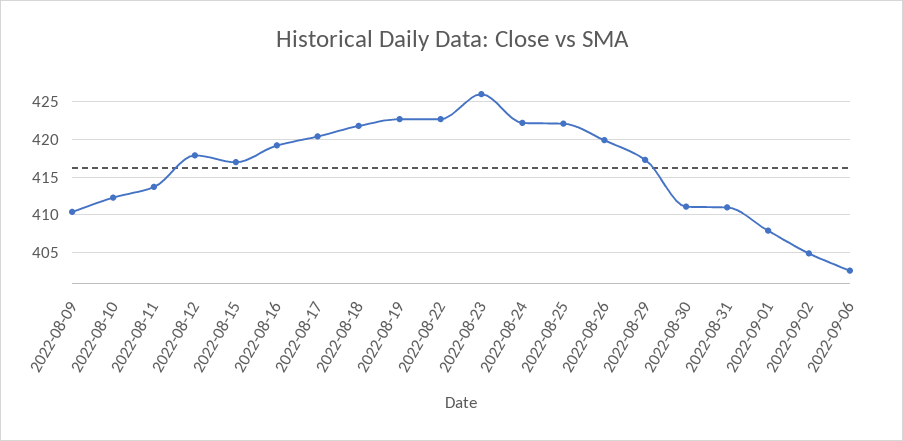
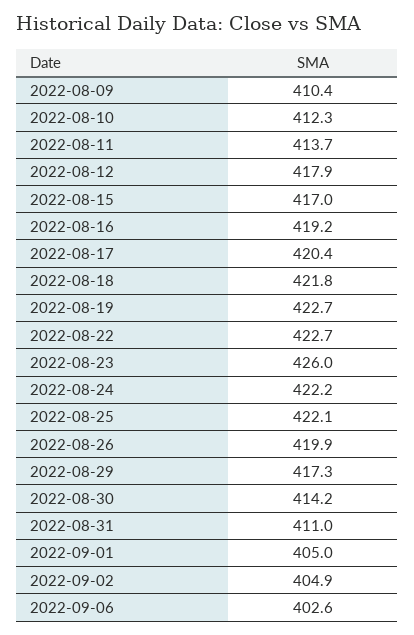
  {
    "2022-08-09": 410.4,
    "2022-08-10": 412.3,
    "2022-08-11": 413.7,
    "2022-08-12": 417.9,
    "2022-08-15": 417,
    "2022-08-16": 419.2,
    "2022-08-17": 420.4,
    "2022-08-18": 421.8,
    "2022-08-19": 422.7,
    "2022-08-22": 422.7,
    "2022-08-23": 426,
    "2022-08-24": 422.2,
    "2022-08-25": 422.1,
    "2022-08-26": 419.9,
    "2022-08-29": 417.3,
-   "2022-08-30": 411,
+   "2022-08-30": 414.2,
    "2022-08-31": 411,
-   "2022-09-01": 408,
+   "2022-09-01": 405,
    "2022-09-02": 404.9,
    "2022-09-06": 402.6
  }

